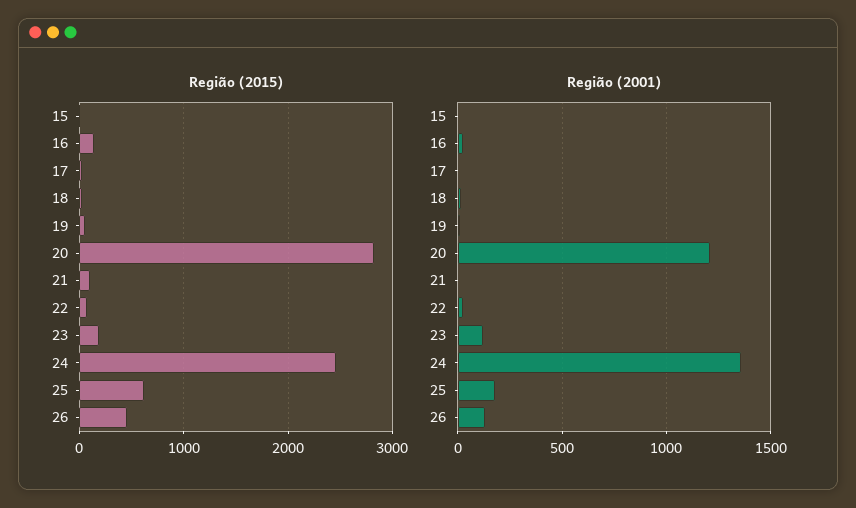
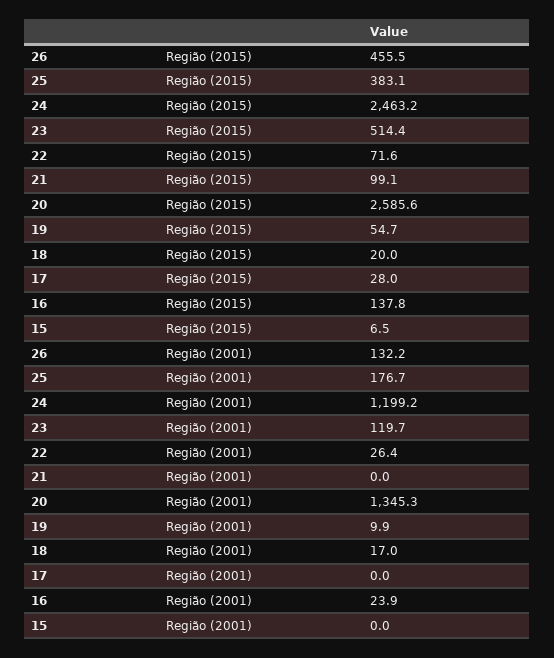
  {
    "Região (2015)": {
      "15": 6.5,
      "16": 137.8,
      "17": 28,
      "18": 20,
      "19": 54.7,
-     "20": 2800,
+     "20": 2585.6,
      "21": 99.1,
      "22": 71.6,
-     "23": 200,
+     "23": 514.4,
      "24": 2463.2,
-     "25": 600,
+     "25": 383.1,
      "26": 455.5
    },
    "Região (2001)": {
      "15": 0,
      "16": 23.9,
      "17": 0,
      "18": 17,
      "19": 9.9,
-     "20": 1200,
+     "20": 1345.3,
      "21": 0,
      "22": 26.4,
      "23": 119.7,
-     "24": 1350,
+     "24": 1199.2,
      "25": 176.7,
      "26": 132.2
    }
  }

